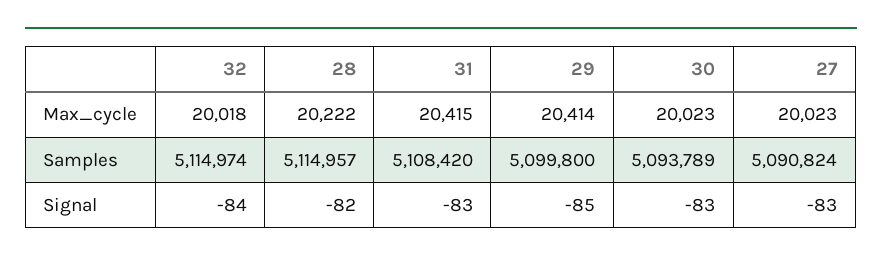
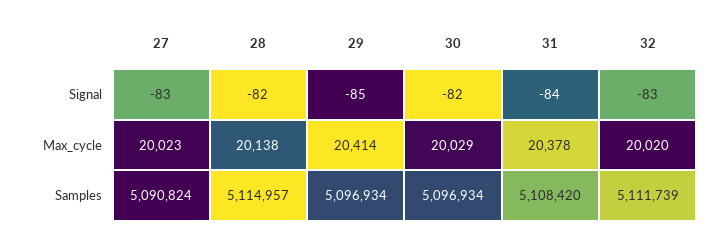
  {
    "32": {
-     "Max_cycle": 20018,
+     "Max_cycle": 20020,
-     "Samples": 5114974,
+     "Samples": 5111739,
-     "Signal": -84
+     "Signal": -83
    },
    "28": {
-     "Max_cycle": 20222,
+     "Max_cycle": 20138,
      "Samples": 5114957,
      "Signal": -82
    },
    "31": {
-     "Max_cycle": 20415,
+     "Max_cycle": 20378,
      "Samples": 5108420,
-     "Signal": -83
+     "Signal": -84
    },
    "29": {
      "Max_cycle": 20414,
-     "Samples": 5099800,
+     "Samples": 5096934,
      "Signal": -85
    },
    "30": {
-     "Max_cycle": 20023,
+     "Max_cycle": 20029,
-     "Samples": 5093789,
+     "Samples": 5096934,
-     "Signal": -83
+     "Signal": -82
    },
    "27": {
      "Max_cycle": 20023,
      "Samples": 5090824,
      "Signal": -83
    }
  }

